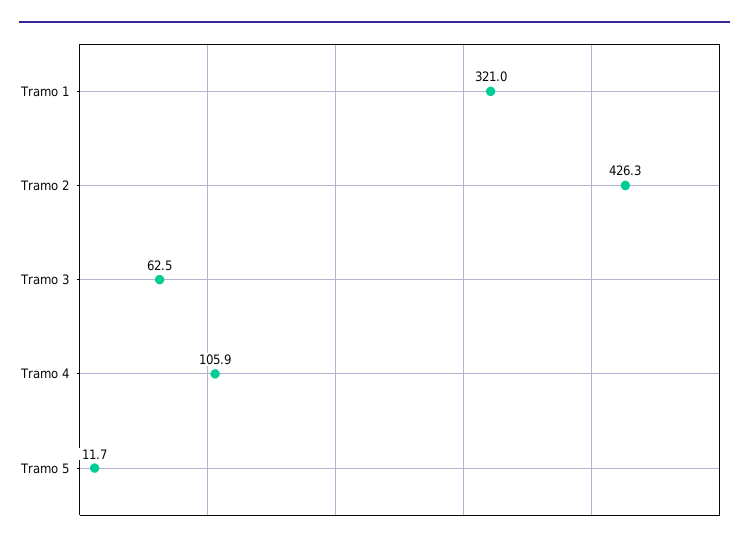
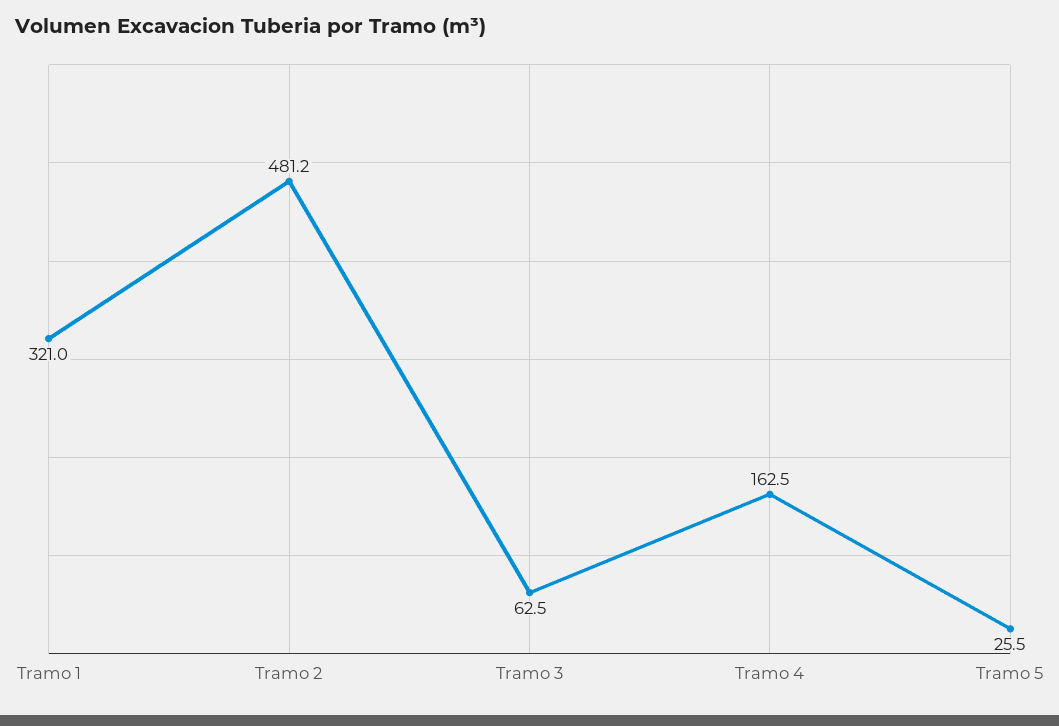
  {
    "Tramo 1": 321,
-   "Tramo 2": 426.3,
+   "Tramo 2": 481.2,
    "Tramo 3": 62.5,
-   "Tramo 4": 105.9,
+   "Tramo 4": 162.5,
-   "Tramo 5": 11.7
+   "Tramo 5": 25.5
  }

